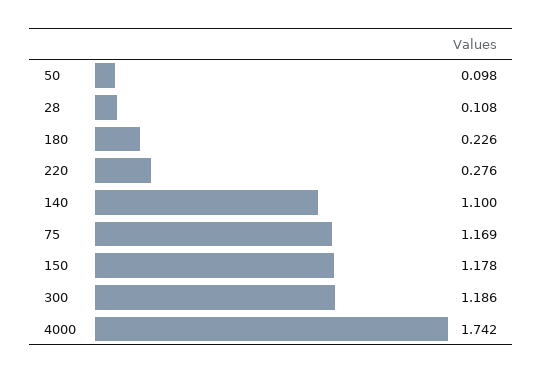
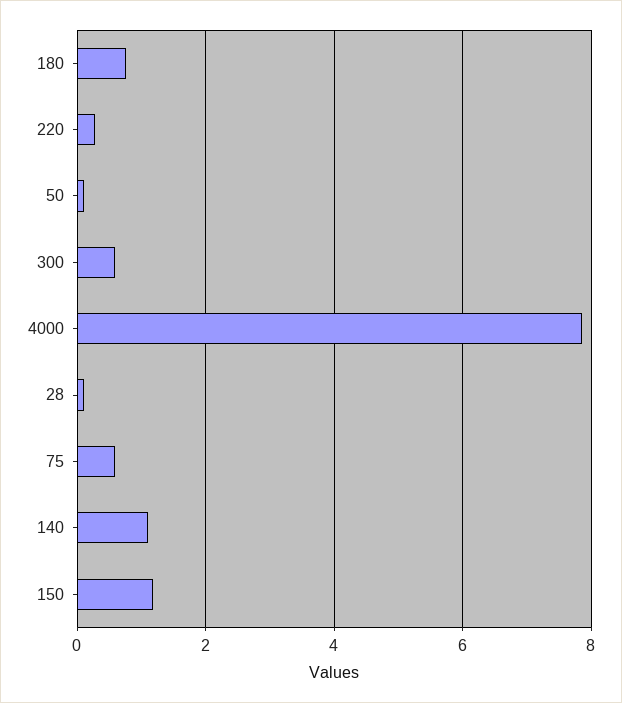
  {
    "50": 0.098,
    "28": 0.108,
-   "180": 0.226,
+   "180": 0.8,
    "220": 0.276,
    "140": 1.1,
-   "75": 1.169,
+   "75": 0.6,
    "150": 1.178,
-   "300": 1.186,
+   "300": 0.6,
-   "4000": 1.742
+   "4000": 7.8
  }

